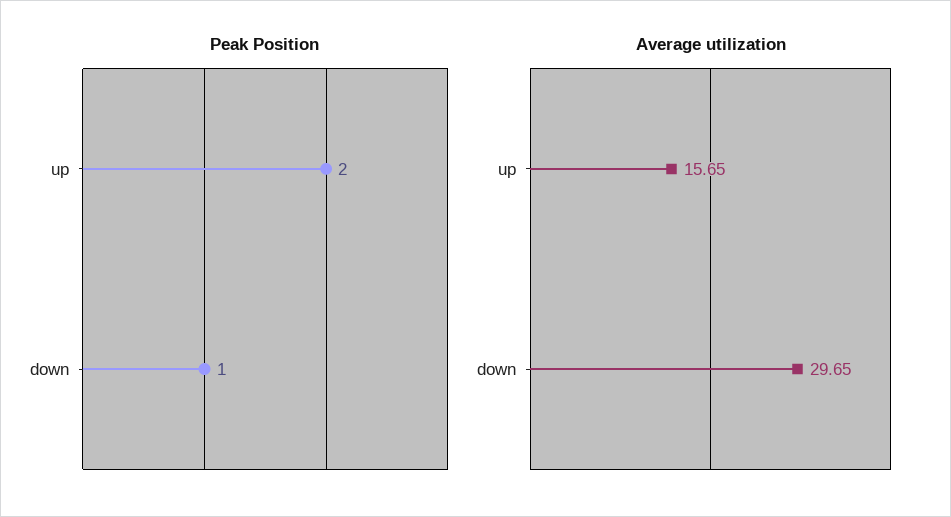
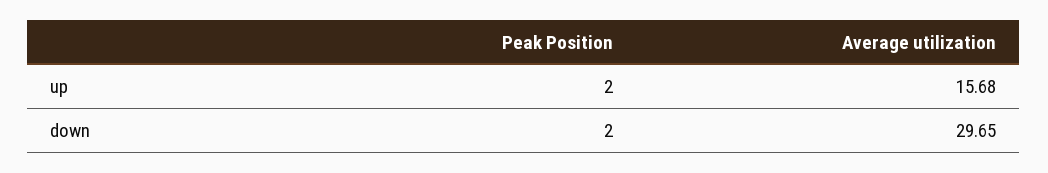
  {
    "Peak Position": {
      "up": 2,
-     "down": 1
+     "down": 2
    },
    "Average utilization": {
-     "up": 15.65,
+     "up": 15.68,
      "down": 29.65
    }
  }

